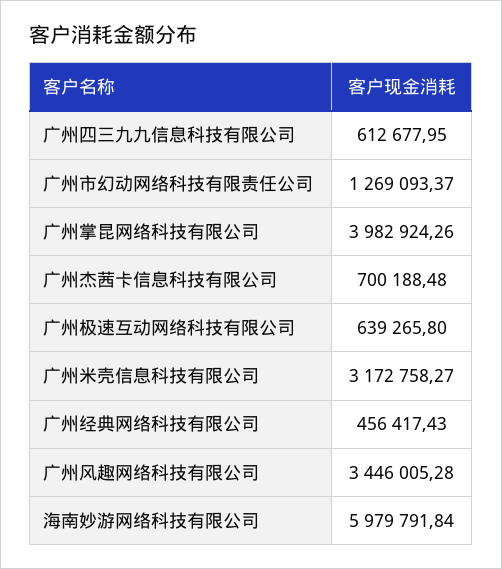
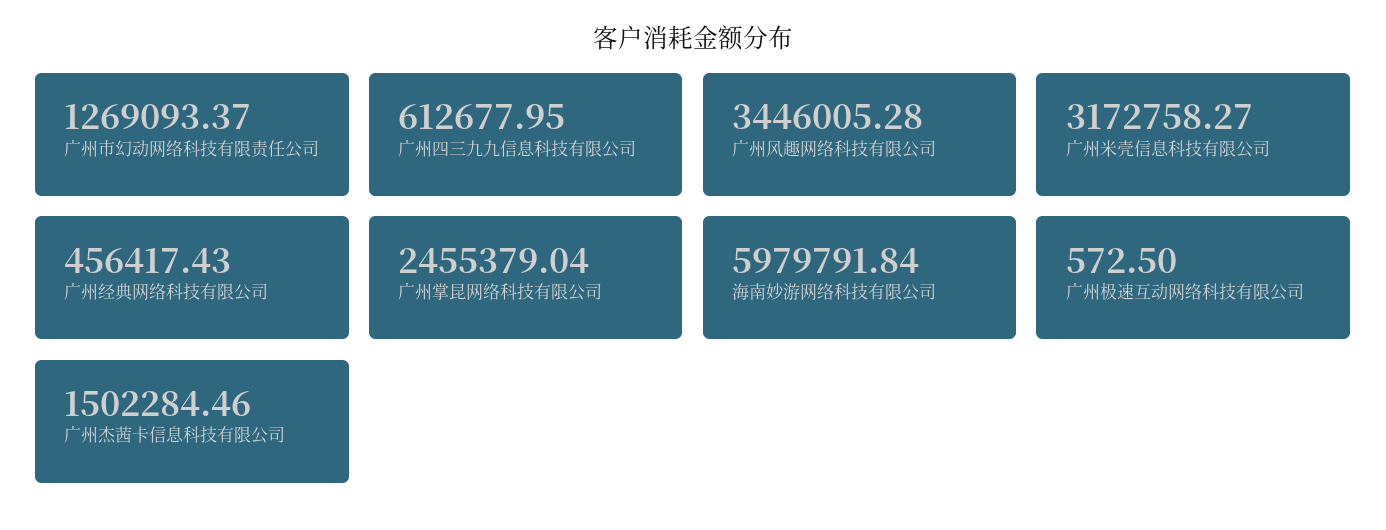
  {
    "广州四三九九信息科技有限公司": 612677.95,
    "广州市幻动网络科技有限责任公司": 1269093.37,
-   "广州掌昆网络科技有限公司": 3982924.26,
+   "广州掌昆网络科技有限公司": 2455379.04,
-   "广州杰茜卡信息科技有限公司": 700188.48,
+   "广州杰茜卡信息科技有限公司": 1502284.46,
-   "广州极速互动网络科技有限公司": 639265.8,
+   "广州极速互动网络科技有限公司": 572.5,
    "广州米壳信息科技有限公司": 3172758.27,
    "广州经典网络科技有限公司": 456417.43,
    "广州风趣网络科技有限公司": 3446005.28,
    "海南妙游网络科技有限公司": 5979791.84
  }

